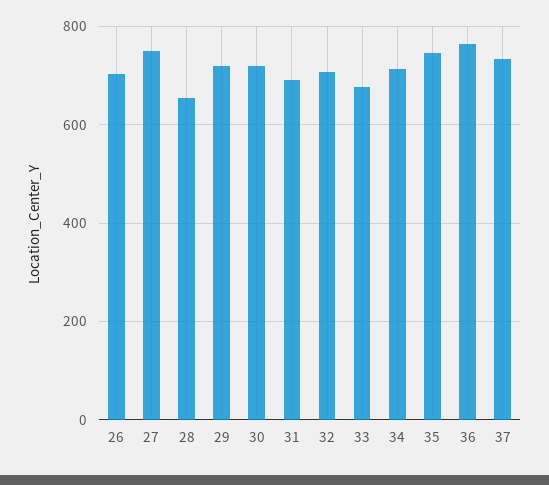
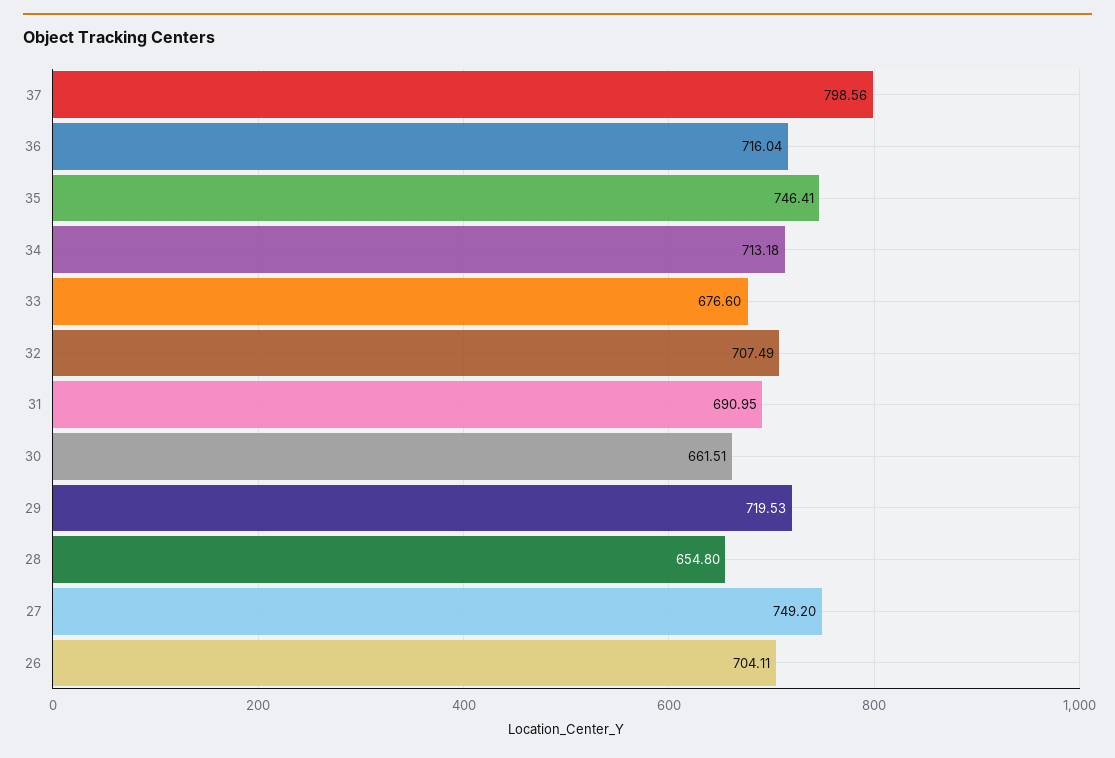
  {
    "26": 704.11,
    "27": 749.2,
    "28": 654.8,
    "29": 719.53,
-   "30": 720,
+   "30": 661.51,
    "31": 690.95,
    "32": 707.49,
    "33": 676.6,
    "34": 713.18,
    "35": 746.41,
-   "36": 760,
+   "36": 716.04,
-   "37": 740
+   "37": 798.56
  }

